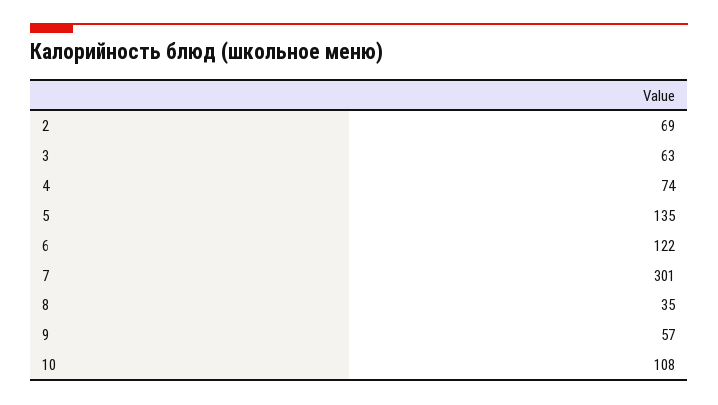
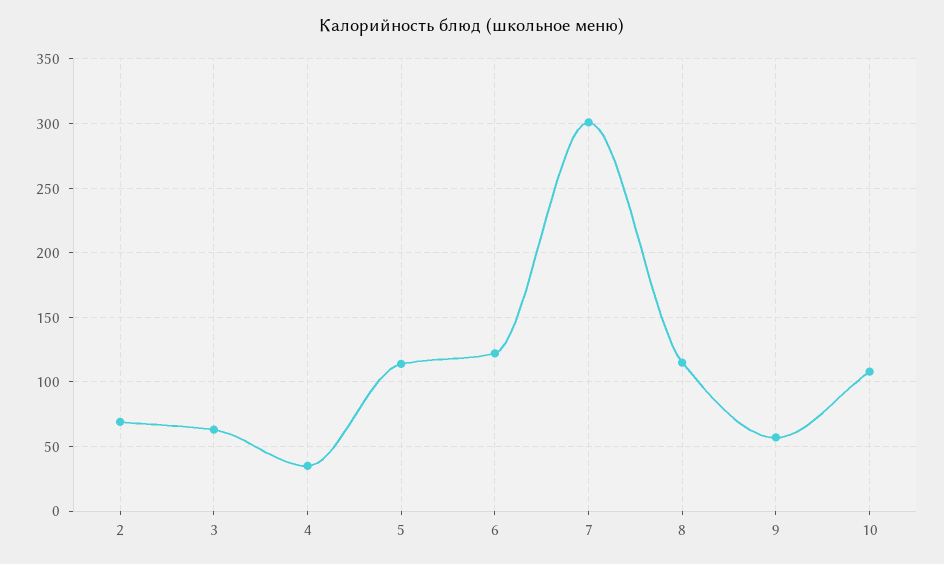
  {
    "2": 69,
    "3": 63,
-   "4": 74,
+   "4": 35,
-   "5": 135,
+   "5": 115,
    "6": 122,
    "7": 301,
-   "8": 35,
+   "8": 115,
    "9": 57,
    "10": 108
  }

